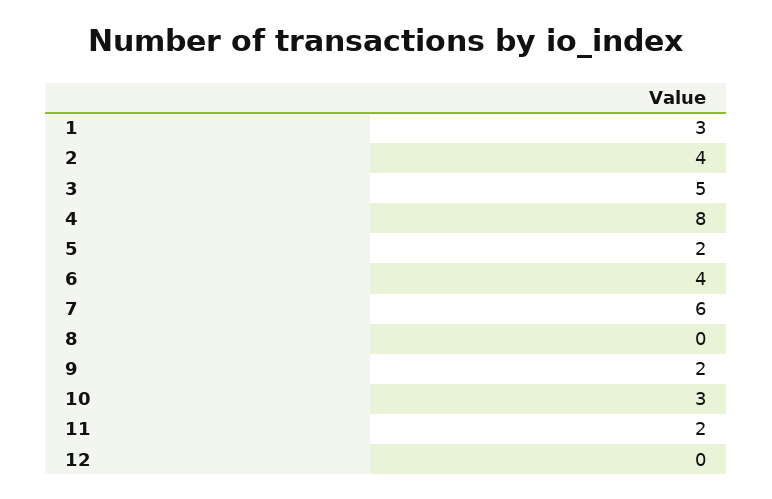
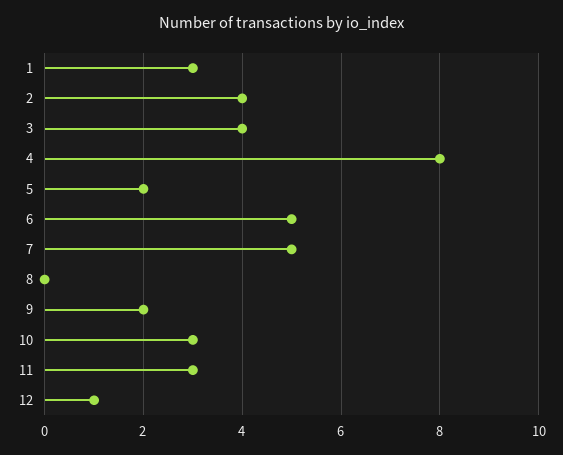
  {
    "1": 3,
    "2": 4,
-   "3": 5,
+   "3": 4,
    "4": 8,
    "5": 2,
-   "6": 4,
+   "6": 5,
-   "7": 6,
+   "7": 5,
    "8": 0,
    "9": 2,
    "10": 3,
-   "11": 2,
+   "11": 3,
-   "12": 0
+   "12": 1
  }

